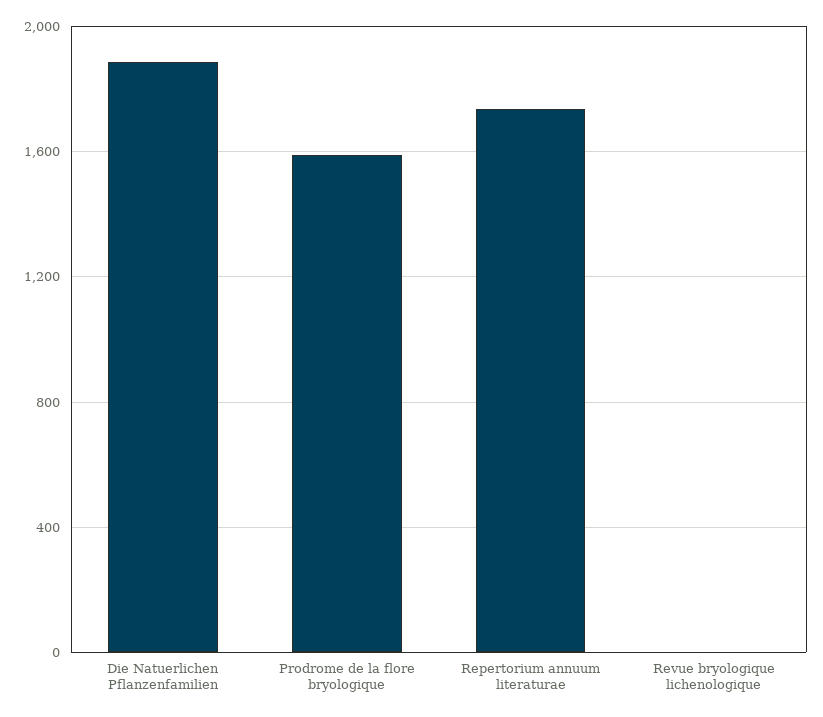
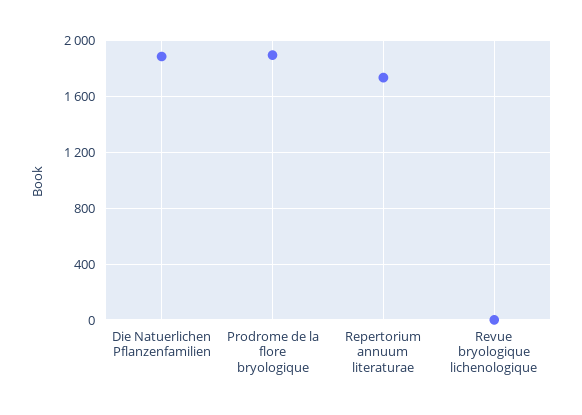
  {
    "Die Natuerlichen Pflanzenfamilien": 1900,
-   "Prodrome de la flore bryologique": 1600,
+   "Prodrome de la flore bryologique": 1900,
    "Repertorium annuum literaturae": 1750,
    "Revue bryologique lichenologique": 0
  }

